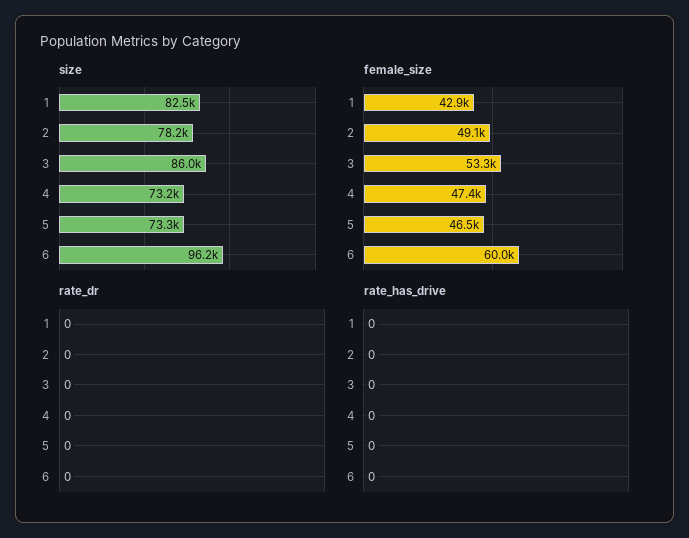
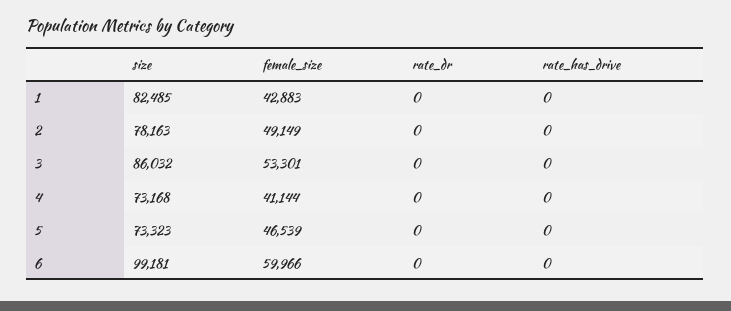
  {
    "size": {
      "1": 82485,
      "2": 78163,
      "3": 86032,
      "4": 73168,
      "5": 73323,
-     "6": 96200
+     "6": 99181
    },
    "female_size": {
      "1": 42883,
      "2": 49149,
      "3": 53301,
-     "4": 47400,
+     "4": 41144,
      "5": 46539,
      "6": 59966
    },
    "rate_dr": {
      "1": 0,
      "2": 0,
      "3": 0,
      "4": 0,
      "5": 0,
      "6": 0
    },
    "rate_has_drive": {
      "1": 0,
      "2": 0,
      "3": 0,
      "4": 0,
      "5": 0,
      "6": 0
    }
  }

